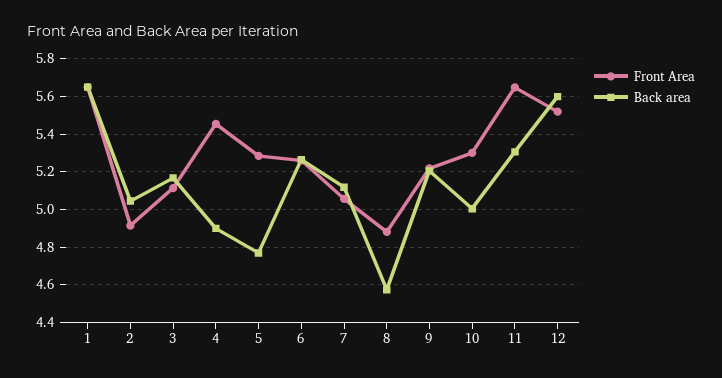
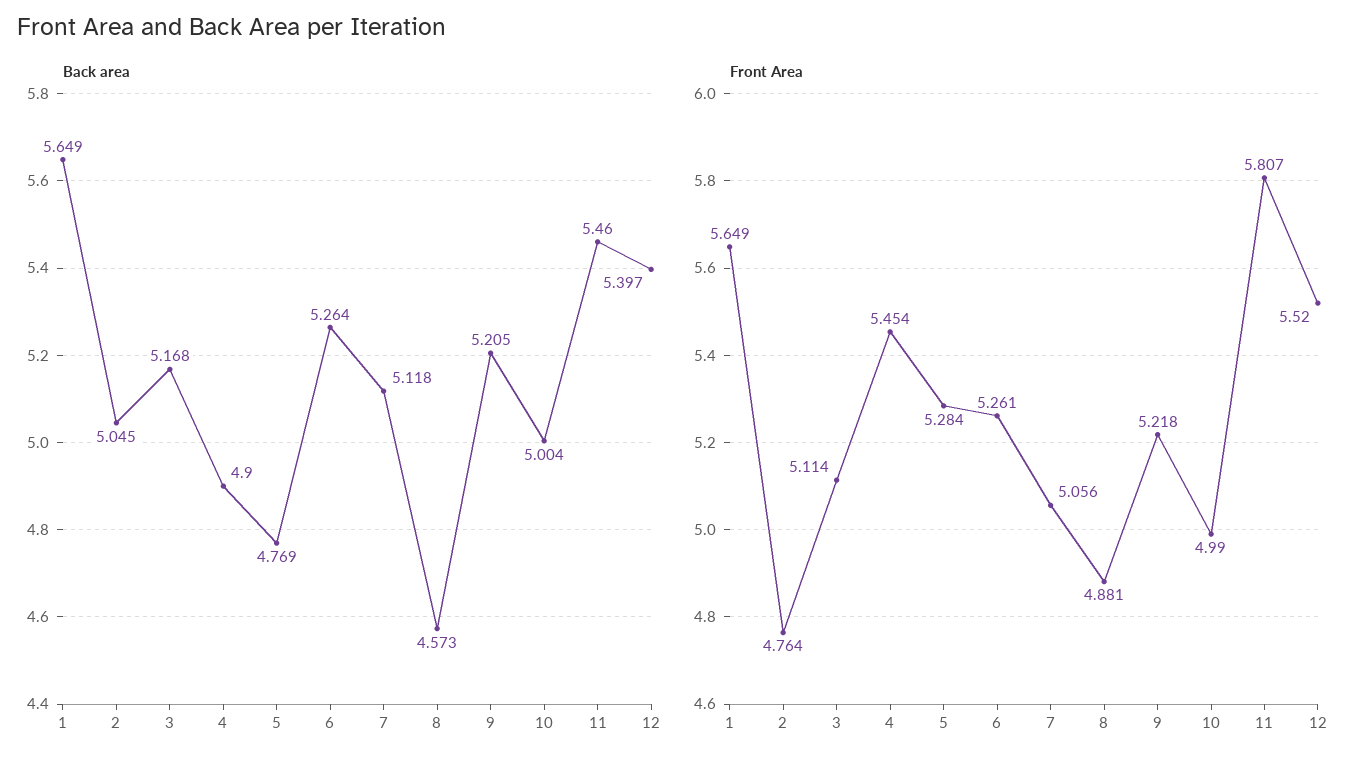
  {
    "Front Area": {
      "1": 5.649,
-     "2": 4.9,
+     "2": 4.764,
      "3": 5.114,
      "4": 5.454,
      "5": 5.284,
      "6": 5.261,
      "7": 5.056,
      "8": 4.881,
      "9": 5.218,
-     "10": 5.3,
+     "10": 4.99,
-     "11": 5.65,
+     "11": 5.807,
      "12": 5.52
    },
    "Back area": {
      "1": 5.649,
      "2": 5.045,
      "3": 5.168,
      "4": 4.9,
      "5": 4.769,
      "6": 5.264,
      "7": 5.118,
      "8": 4.573,
      "9": 5.205,
      "10": 5.004,
-     "11": 5.3,
+     "11": 5.46,
-     "12": 5.6
+     "12": 5.397
    }
  }

